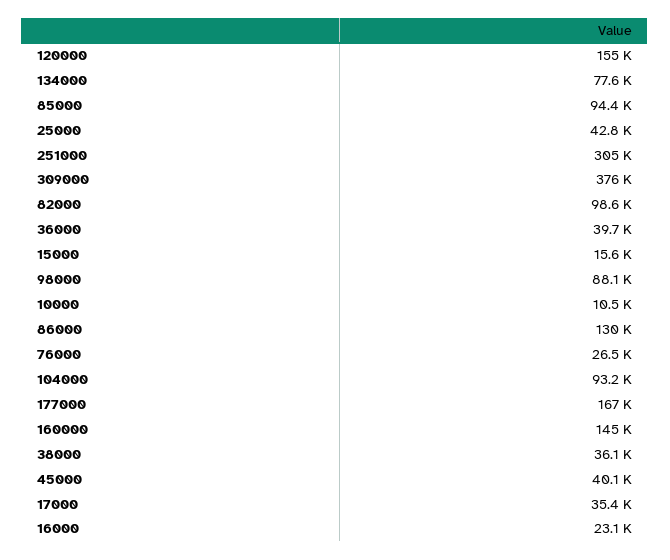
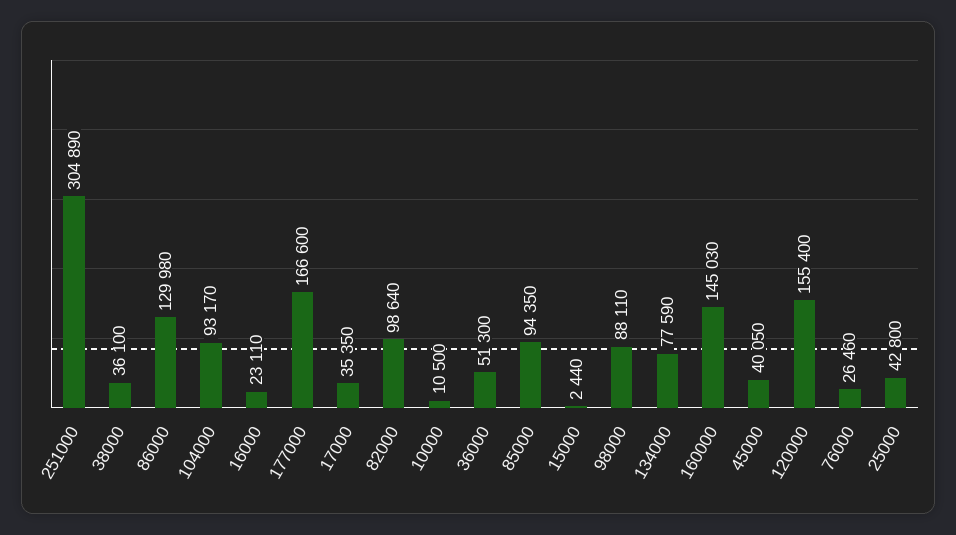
  {
    "120000": 155400,
    "134000": 77590,
    "85000": 94350,
    "25000": 42800,
    "251000": 304890,
-   "309000": 376000,
    "82000": 98640,
-   "36000": 39700,
+   "36000": 51300,
-   "15000": 15600,
+   "15000": 2440,
    "98000": 88110,
    "10000": 10500,
    "86000": 129980,
    "76000": 26460,
    "104000": 93170,
    "177000": 166600,
    "160000": 145030,
    "38000": 36100,
    "45000": 40050,
    "17000": 35350,
    "16000": 23110
  }

